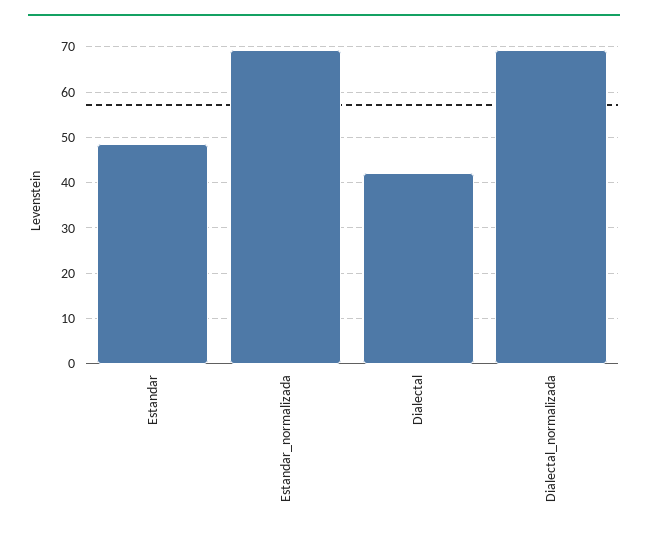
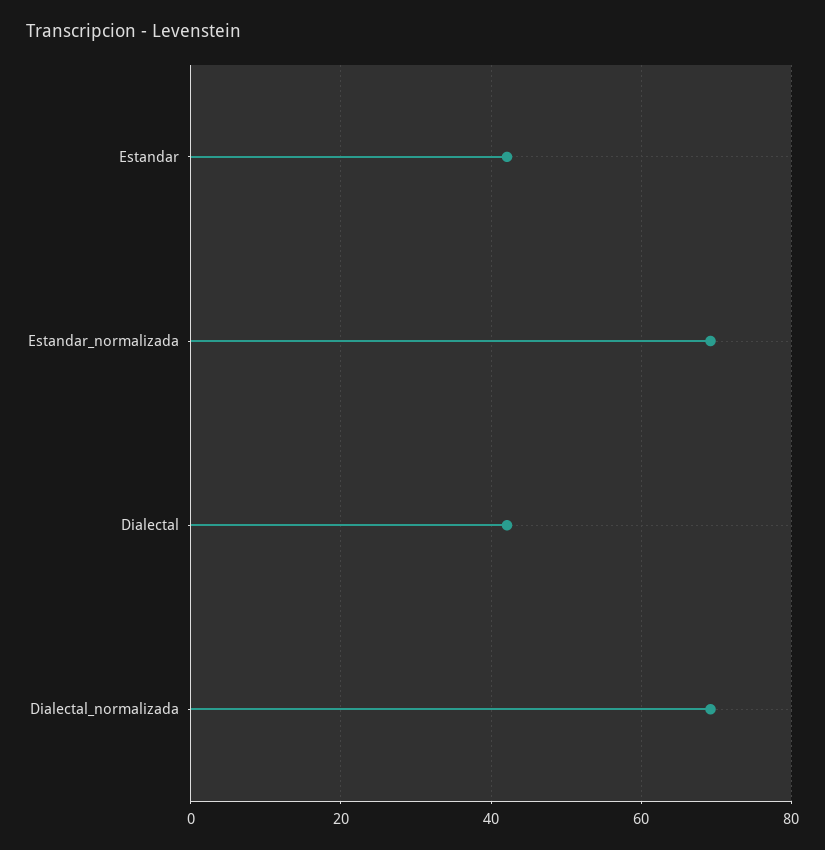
  {
-   "Estandar": 48,
+   "Estandar": 42,
    "Estandar_normalizada": 70,
    "Dialectal": 42,
    "Dialectal_normalizada": 70
  }

